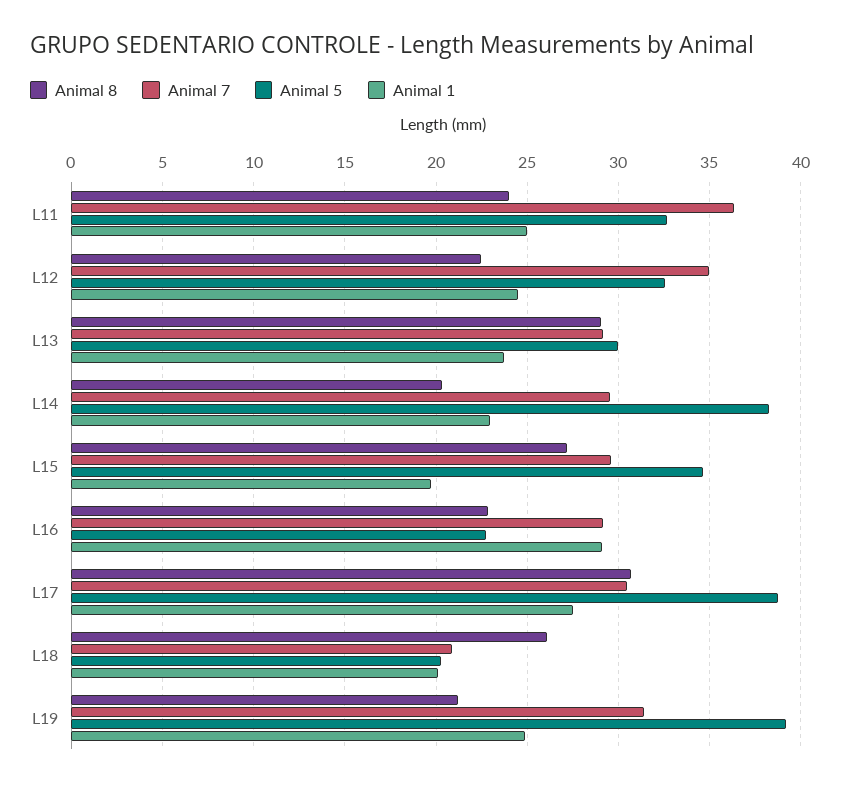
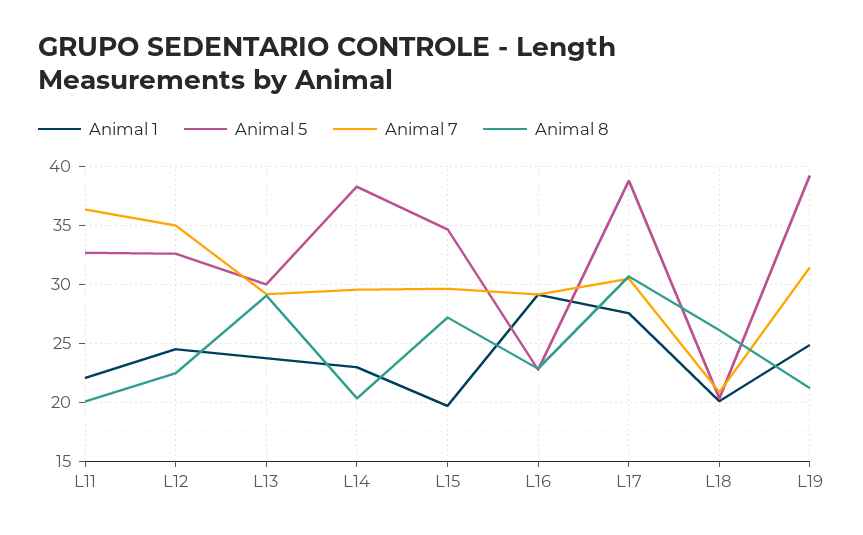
  {
    "Animal 8": {
-     "L11": 24,
+     "L11": 20,
      "L12": 22.5,
      "L13": 29,
      "L14": 20.5,
      "L15": 27,
      "L16": 23,
      "L17": 30.5,
      "L18": 26,
      "L19": 21
    },
    "Animal 7": {
      "L11": 36.5,
      "L12": 35,
      "L13": 29,
      "L14": 29.5,
      "L15": 29.5,
      "L16": 29,
      "L17": 30.5,
      "L18": 21,
      "L19": 31.5
    },
    "Animal 5": {
      "L11": 32.5,
      "L12": 32.5,
      "L13": 30,
      "L14": 38.5,
      "L15": 34.5,
      "L16": 22.5,
      "L17": 38.5,
      "L18": 20.5,
      "L19": 39
    },
    "Animal 1": {
-     "L11": 25,
+     "L11": 22,
      "L12": 24.5,
      "L13": 23.5,
      "L14": 23,
      "L15": 19.5,
      "L16": 29,
      "L17": 27.5,
      "L18": 20,
      "L19": 25
    }
  }

